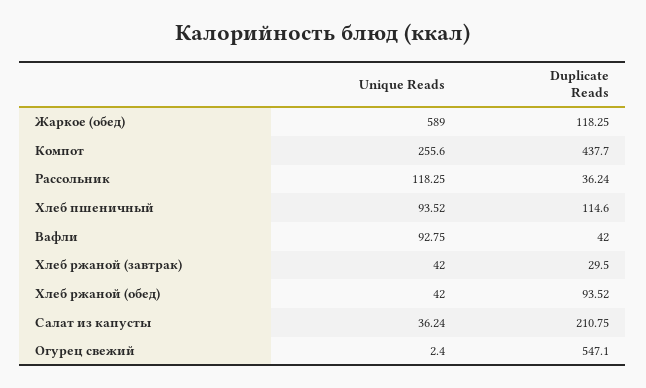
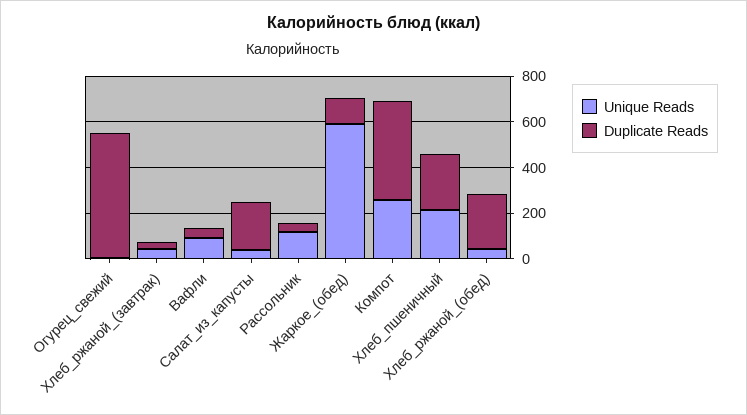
  {
    "Unique Reads": {
      "Жаркое (обед)": 589,
      "Компот": 255.6,
      "Рассольник": 118.25,
-     "Хлеб пшеничный": 93.52,
+     "Хлеб пшеничный": 200,
      "Вафли": 92.75,
      "Хлеб ржаной (завтрак)": 42,
      "Хлеб ржаной (обед)": 42,
      "Салат из капусты": 36.24,
      "Огурец свежий": 2.4
    },
    "Duplicate Reads": {
      "Жаркое (обед)": 118.25,
      "Компот": 437.7,
      "Рассольник": 36.24,
-     "Хлеб пшеничный": 114.6,
+     "Хлеб пшеничный": 250,
      "Вафли": 42,
      "Хлеб ржаной (завтрак)": 29.5,
-     "Хлеб ржаной (обед)": 93.52,
+     "Хлеб ржаной (обед)": 250,
      "Салат из капусты": 210.75,
      "Огурец свежий": 547.1
    }
  }

